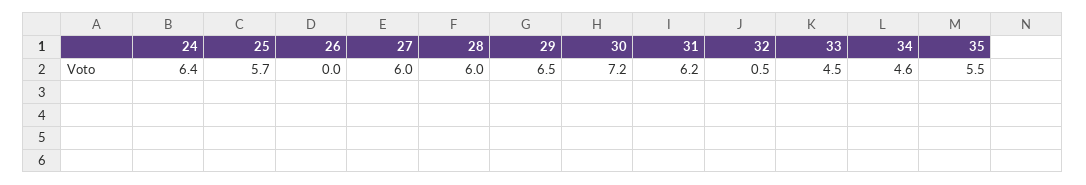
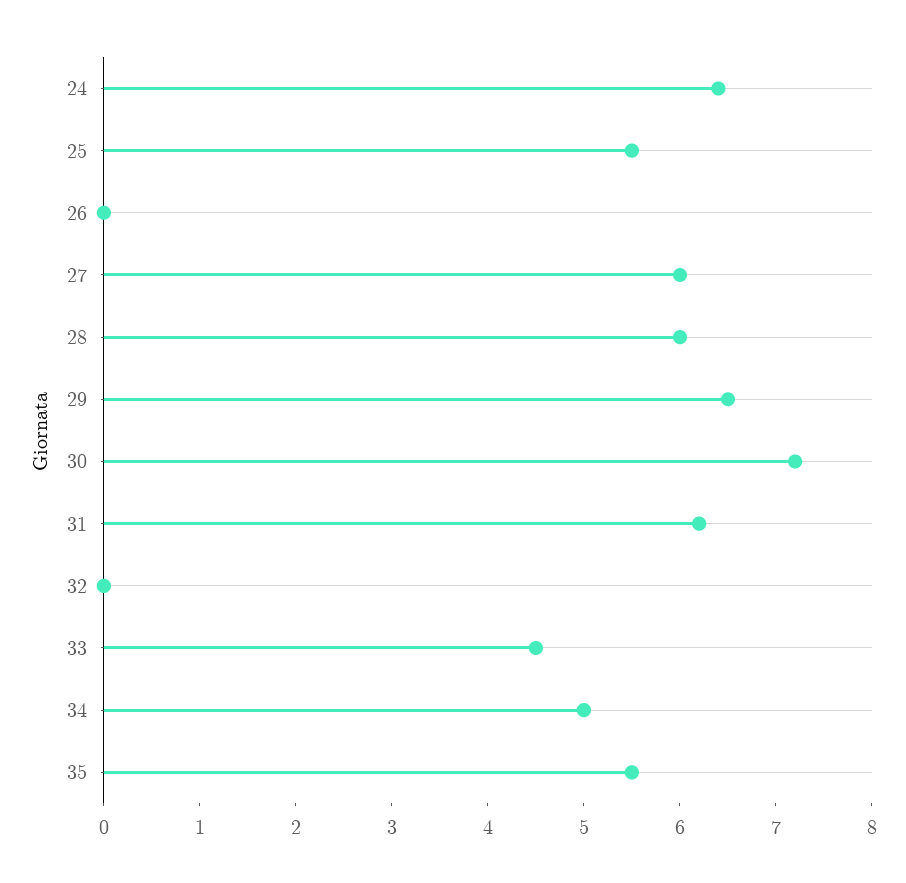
  {
    "24": 6.4,
-   "25": 5.7,
+   "25": 5.5,
    "26": 0,
    "27": 6,
    "28": 6,
    "29": 6.5,
    "30": 7.2,
    "31": 6.2,
-   "32": 0.5,
+   "32": 0,
    "33": 4.5,
-   "34": 4.6,
+   "34": 5,
    "35": 5.5
  }

